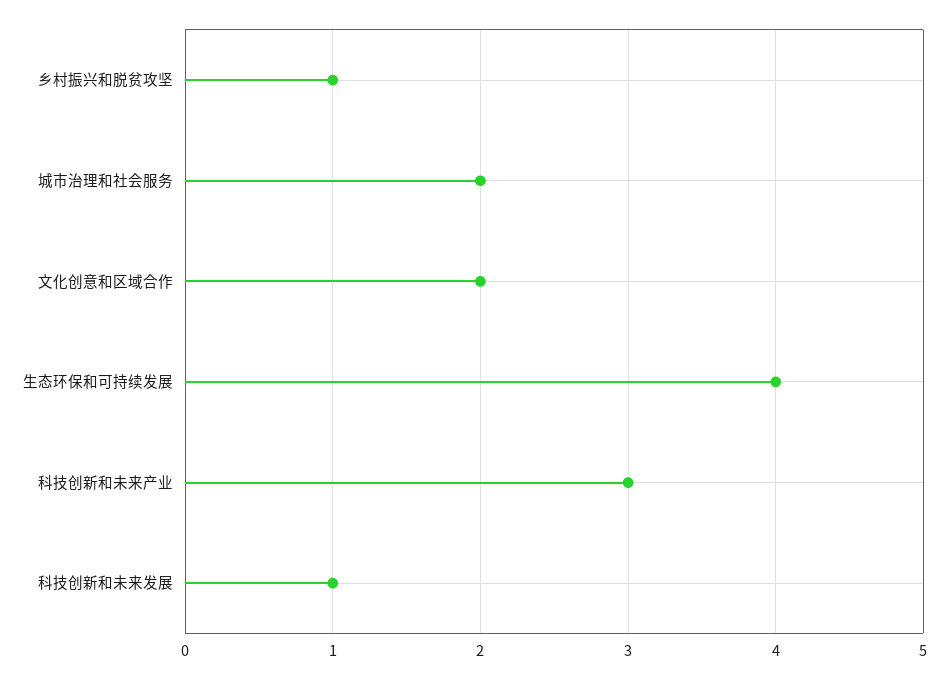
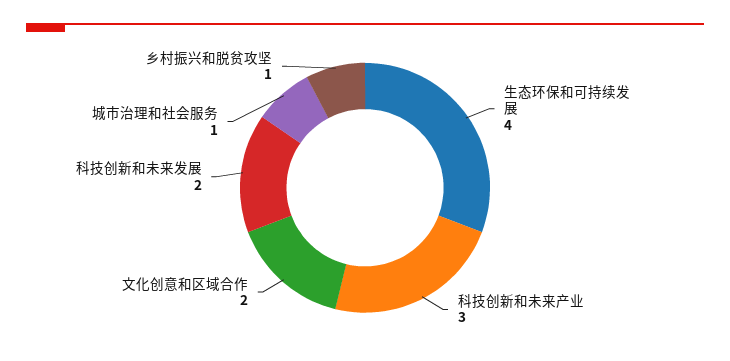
  {
    "乡村振兴和脱贫攻坚": 1,
-   "城市治理和社会服务": 2,
+   "城市治理和社会服务": 1,
    "文化创意和区域合作": 2,
    "生态环保和可持续发展": 4,
    "科技创新和未来产业": 3,
-   "科技创新和未来发展": 1
+   "科技创新和未来发展": 2
  }

